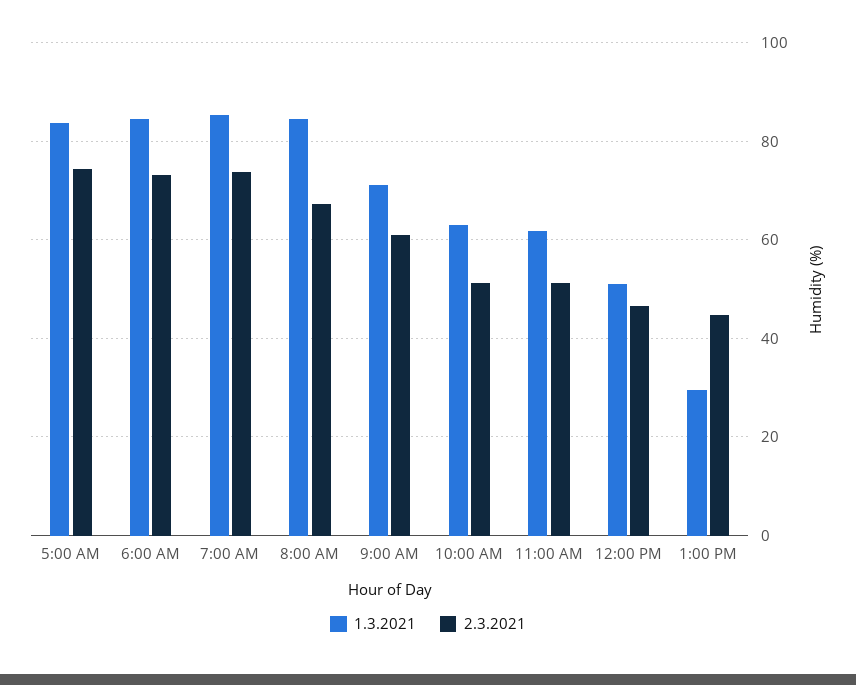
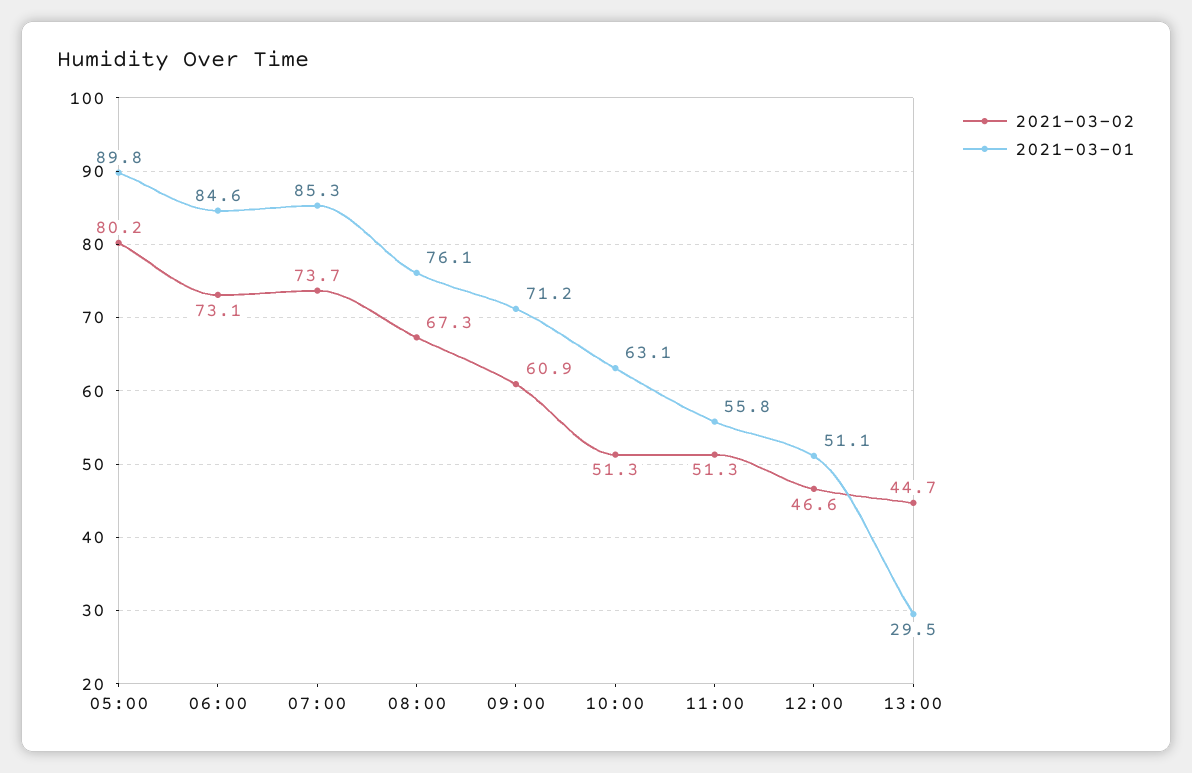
  {
    "1.3.2021": {
-     "5:00 AM": 84,
+     "5:00 AM": 89.8,
      "6:00 AM": 84.6,
      "7:00 AM": 85.3,
-     "8:00 AM": 84,
+     "8:00 AM": 76.1,
      "9:00 AM": 71.2,
      "10:00 AM": 63.1,
-     "11:00 AM": 62,
+     "11:00 AM": 55.8,
      "12:00 PM": 51.1,
      "1:00 PM": 29.5
    },
    "2.3.2021": {
-     "5:00 AM": 74,
+     "5:00 AM": 80.2,
      "6:00 AM": 73.1,
      "7:00 AM": 73.7,
      "8:00 AM": 67.3,
      "9:00 AM": 60.9,
      "10:00 AM": 51.3,
      "11:00 AM": 51.3,
      "12:00 PM": 46.6,
      "1:00 PM": 44.7
    }
  }

